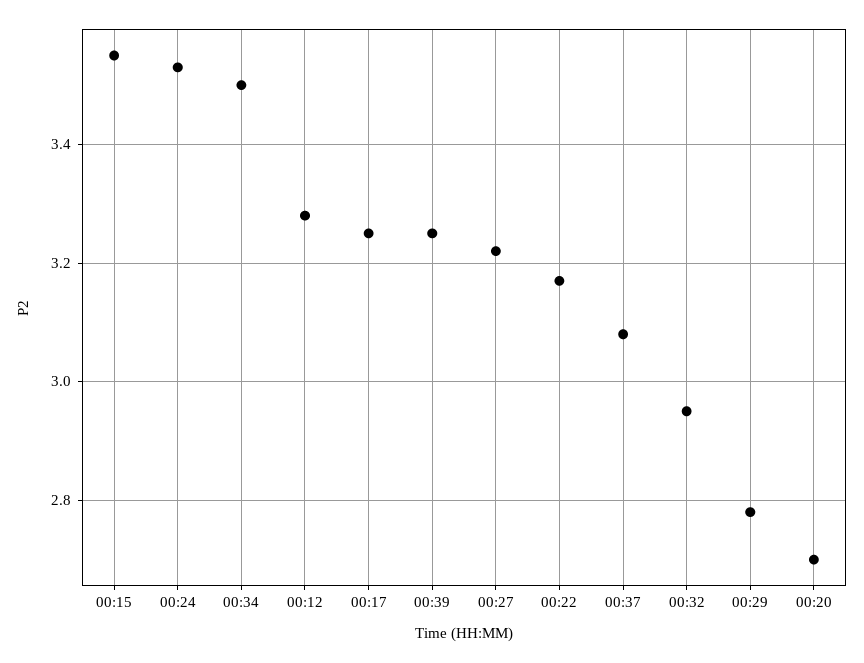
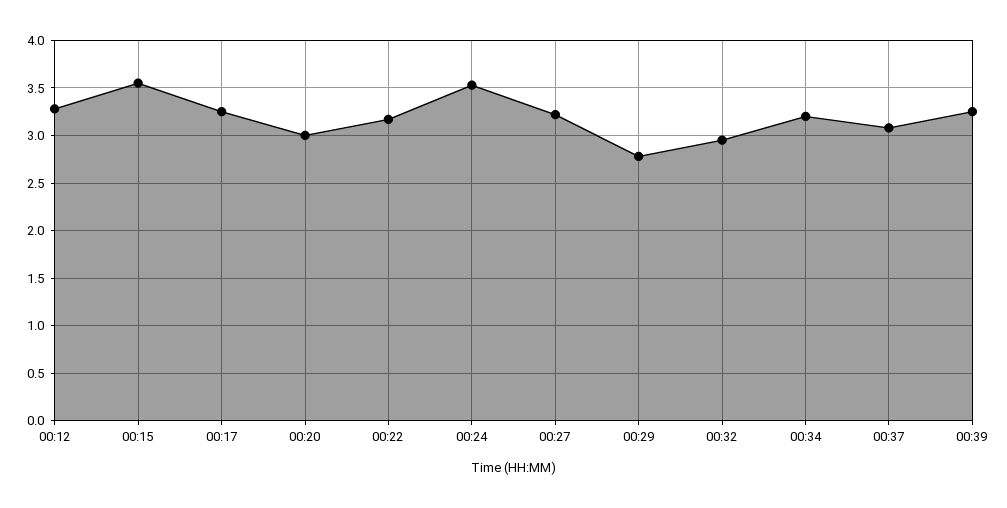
  {
    "00:15": 3.55,
    "00:24": 3.55,
-   "00:34": 3.5,
+   "00:34": 3.2,
    "00:12": 3.3,
    "00:17": 3.25,
    "00:39": 3.25,
    "00:27": 3.2,
    "00:22": 3.15,
    "00:37": 3.1,
    "00:32": 2.95,
    "00:29": 2.8,
-   "00:20": 2.7
+   "00:20": 3
  }

